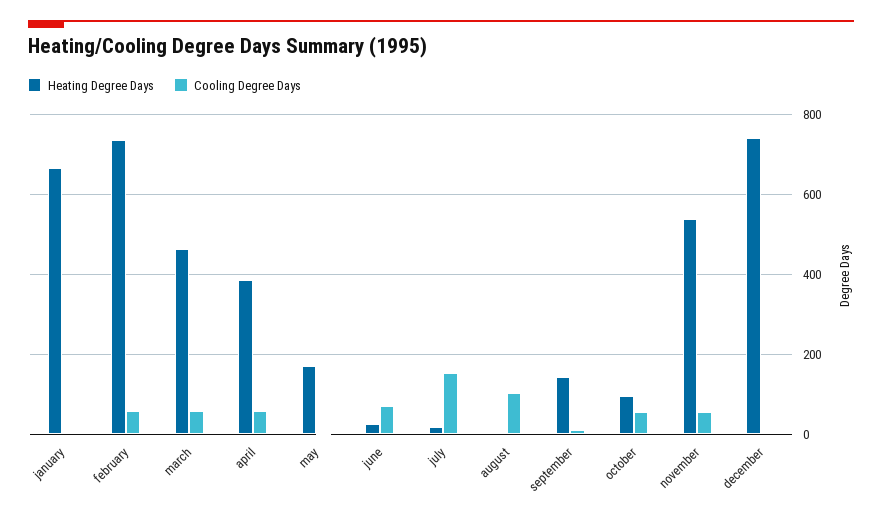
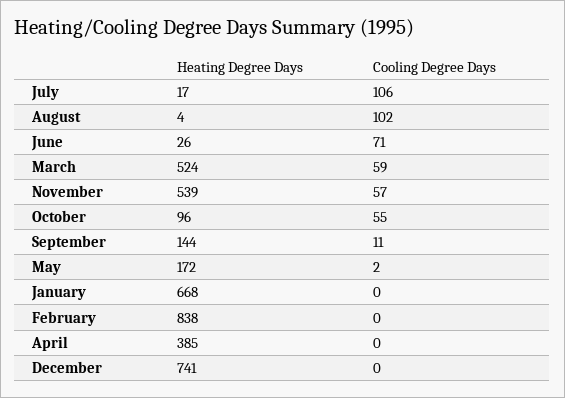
  {
    "Heating Degree Days": {
      "january": 668,
-     "february": 740,
+     "february": 838,
-     "march": 460,
+     "march": 524,
      "april": 385,
      "may": 172,
      "june": 26,
      "july": 17,
      "august": 4,
      "september": 144,
      "october": 96,
      "november": 539,
      "december": 741
    },
    "Cooling Degree Days": {
      "january": 0,
-     "february": 60,
+     "february": 0,
      "march": 59,
-     "april": 60,
+     "april": 0,
      "may": 2,
      "june": 71,
-     "july": 160,
+     "july": 106,
      "august": 102,
      "september": 11,
      "october": 55,
      "november": 57,
      "december": 0
    }
  }

